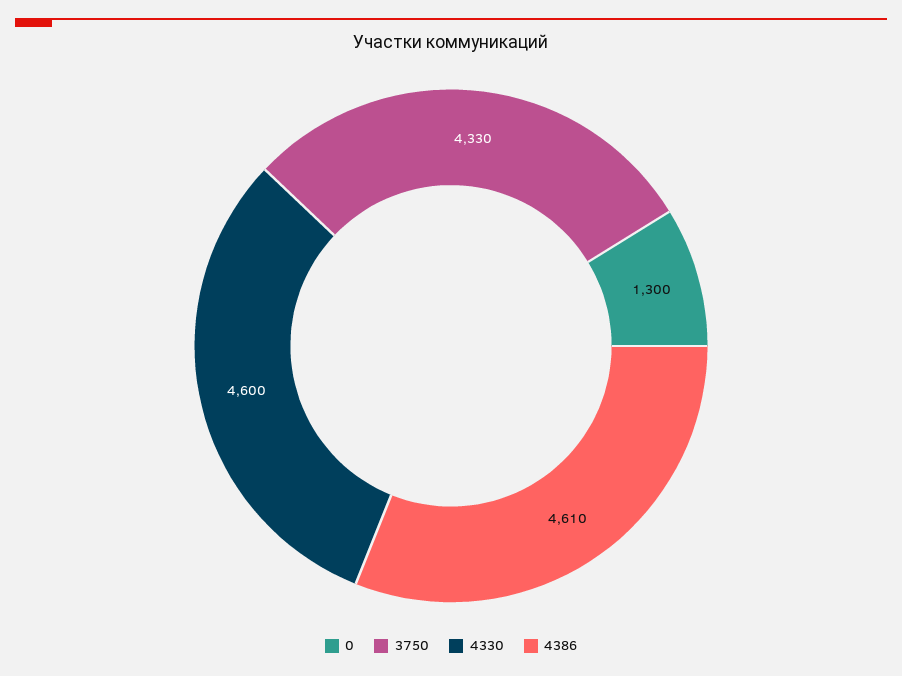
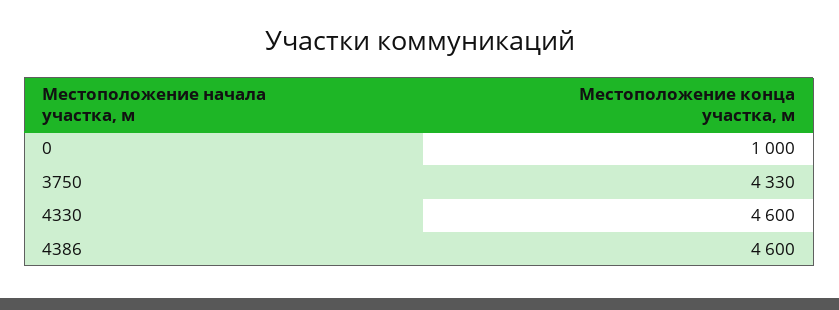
  {
-   "0": 1300,
+   "0": 1000,
    "3750": 4330,
    "4330": 4600,
-   "4386": 4610
+   "4386": 4600
  }

